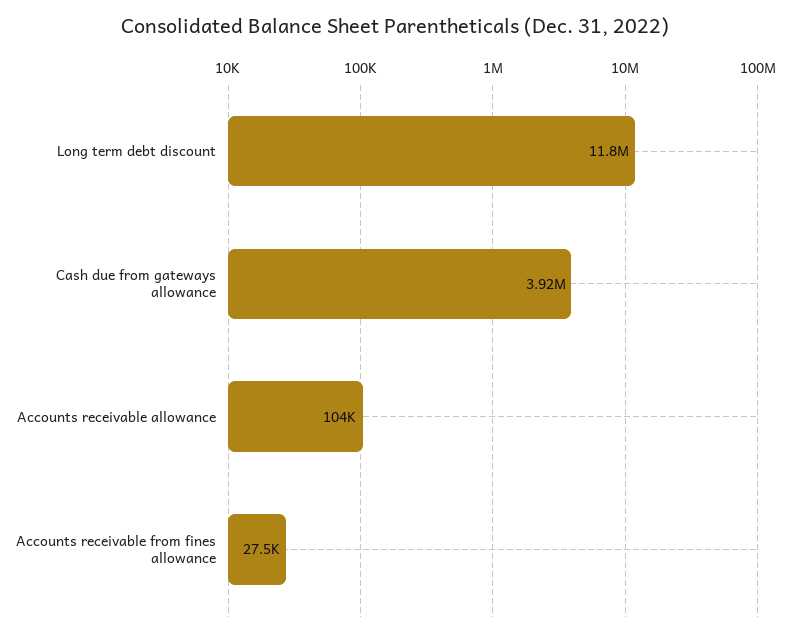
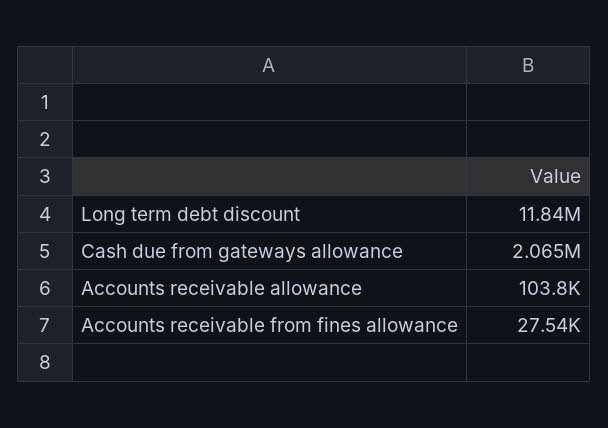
  {
    "Long term debt discount": 11840000,
-   "Cash due from gateways allowance": 3920000,
+   "Cash due from gateways allowance": 2065000,
    "Accounts receivable allowance": 103800,
    "Accounts receivable from fines allowance": 27540
  }

